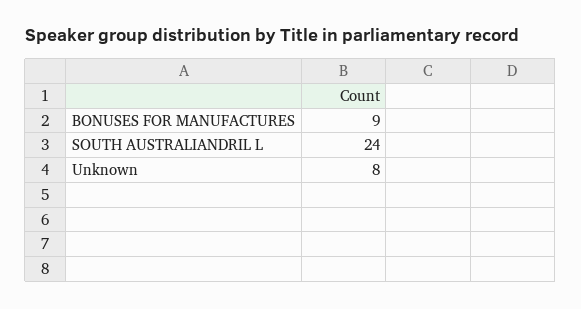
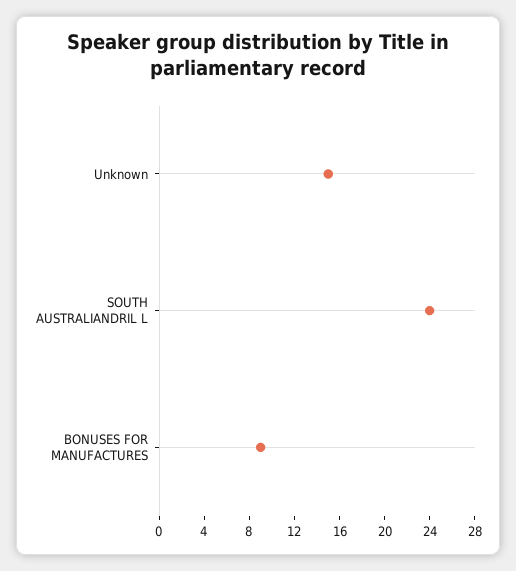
  {
    "BONUSES FOR MANUFACTURES": 9,
    "SOUTH AUSTRALIANDRIL L": 24,
-   "Unknown": 8
+   "Unknown": 15
  }

